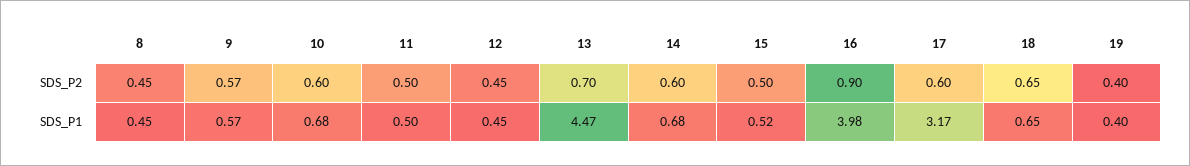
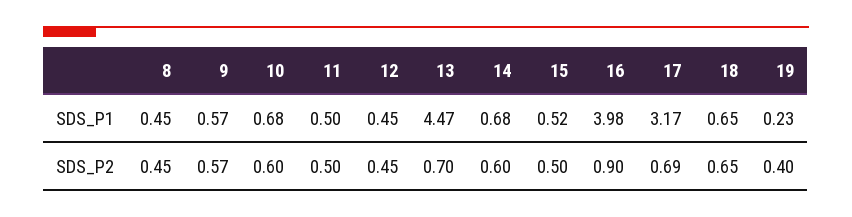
  {
    "8": {
      "SDS_P2": 0.45,
      "SDS_P1": 0.45
    },
    "9": {
      "SDS_P2": 0.57,
      "SDS_P1": 0.57
    },
    "10": {
      "SDS_P2": 0.6,
      "SDS_P1": 0.68
    },
    "11": {
      "SDS_P2": 0.5,
      "SDS_P1": 0.5
    },
    "12": {
      "SDS_P2": 0.45,
      "SDS_P1": 0.45
    },
    "13": {
      "SDS_P2": 0.7,
      "SDS_P1": 4.47
    },
    "14": {
      "SDS_P2": 0.6,
      "SDS_P1": 0.68
    },
    "15": {
      "SDS_P2": 0.5,
      "SDS_P1": 0.52
    },
    "16": {
      "SDS_P2": 0.9,
      "SDS_P1": 3.98
    },
    "17": {
-     "SDS_P2": 0.6,
+     "SDS_P2": 0.69,
      "SDS_P1": 3.17
    },
    "18": {
      "SDS_P2": 0.65,
      "SDS_P1": 0.65
    },
    "19": {
      "SDS_P2": 0.4,
-     "SDS_P1": 0.4
+     "SDS_P1": 0.23
    }
  }

